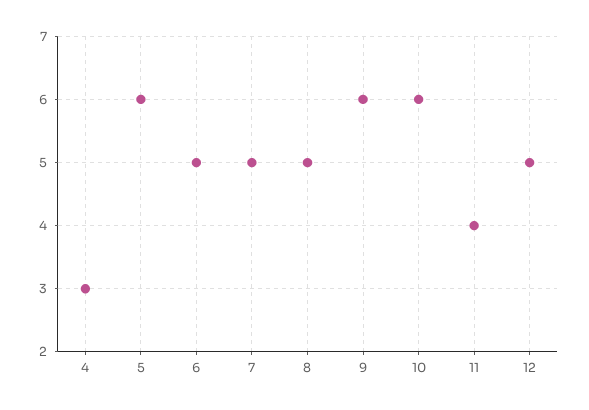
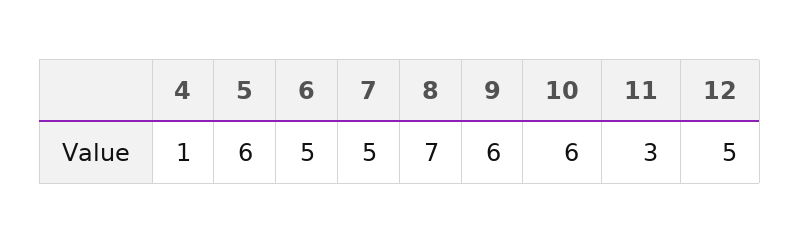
  {
-   "4": 3,
+   "4": 1,
    "5": 6,
    "6": 5,
    "7": 5,
-   "8": 5,
+   "8": 7,
    "9": 6,
    "10": 6,
-   "11": 4,
+   "11": 3,
    "12": 5
  }

